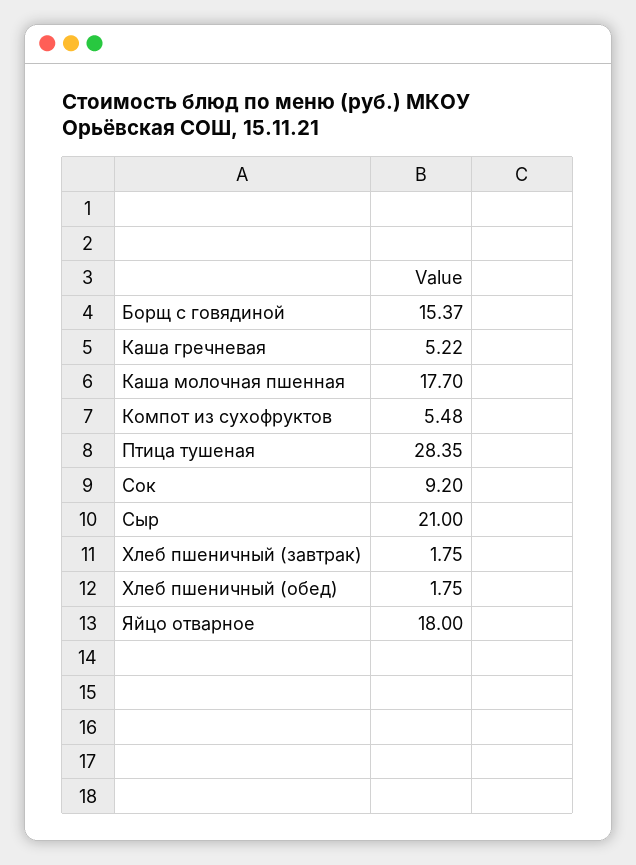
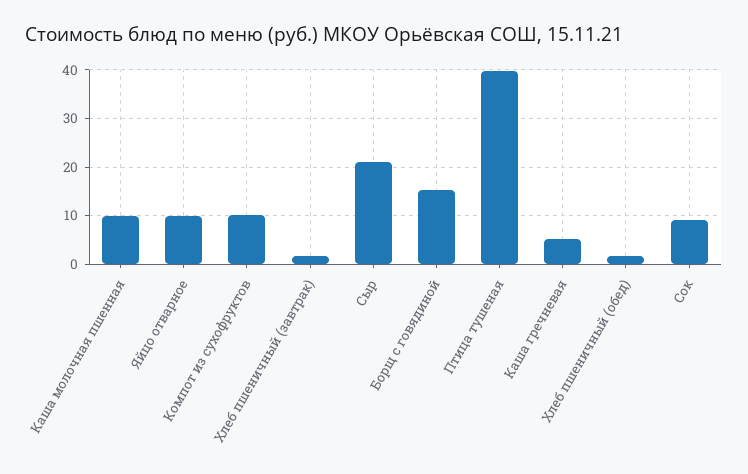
  {
    "Борщ с говядиной": 15.37,
    "Каша гречневая": 5.22,
-   "Каша молочная пшенная": 17.7,
+   "Каша молочная пшенная": 10,
-   "Компот из сухофруктов": 5.48,
+   "Компот из сухофруктов": 10,
-   "Птица тушеная": 28.35,
+   "Птица тушеная": 40,
    "Сок": 9.2,
    "Сыр": 21,
    "Хлеб пшеничный (завтрак)": 1.75,
    "Хлеб пшеничный (обед)": 1.75,
-   "Яйцо отварное": 18
+   "Яйцо отварное": 10
  }

